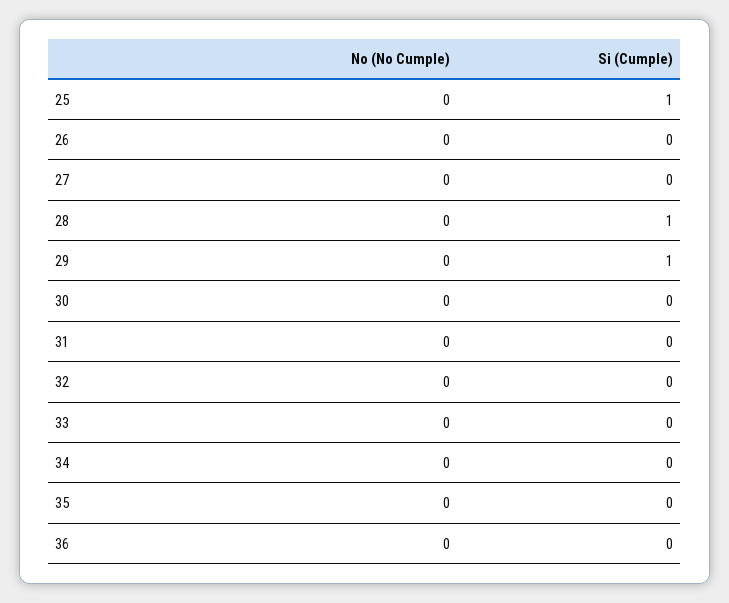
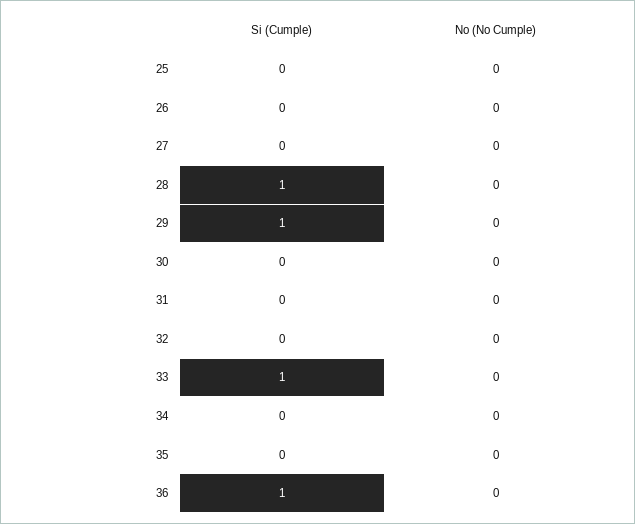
  {
    "No (No Cumple)": {
      "25": 0,
      "26": 0,
      "27": 0,
      "28": 0,
      "29": 0,
      "30": 0,
      "31": 0,
      "32": 0,
      "33": 0,
      "34": 0,
      "35": 0,
      "36": 0
    },
    "Si (Cumple)": {
-     "25": 1,
+     "25": 0,
      "26": 0,
      "27": 0,
      "28": 1,
      "29": 1,
      "30": 0,
      "31": 0,
      "32": 0,
-     "33": 0,
+     "33": 1,
      "34": 0,
      "35": 0,
-     "36": 0
+     "36": 1
    }
  }

